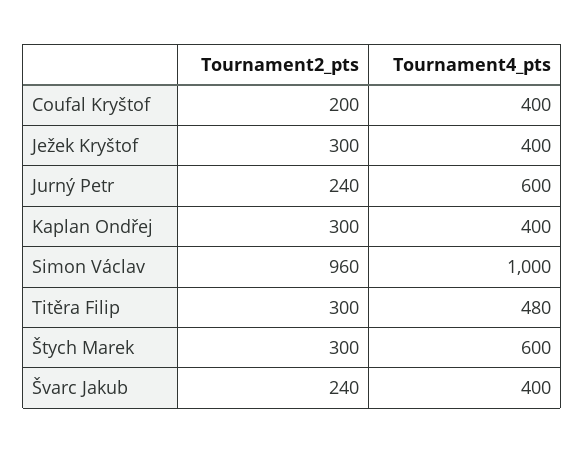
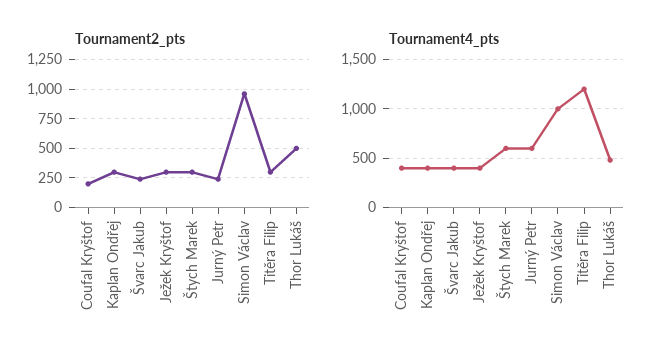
  {
    "Tournament2_pts": {
      "Coufal Kryštof": 200,
      "Ježek Kryštof": 300,
      "Jurný Petr": 240,
      "Kaplan Ondřej": 300,
      "Simon Václav": 960,
      "Titěra Filip": 300,
      "Štych Marek": 300,
-     "Švarc Jakub": 240
+     "Švarc Jakub": 240,
+     "Thor Lukáš": 500
    },
    "Tournament4_pts": {
      "Coufal Kryštof": 400,
      "Ježek Kryštof": 400,
      "Jurný Petr": 600,
      "Kaplan Ondřej": 400,
      "Simon Václav": 1000,
-     "Titěra Filip": 480,
+     "Titěra Filip": 1200,
      "Štych Marek": 600,
-     "Švarc Jakub": 400
+     "Švarc Jakub": 400,
+     "Thor Lukáš": 500
    }
  }

